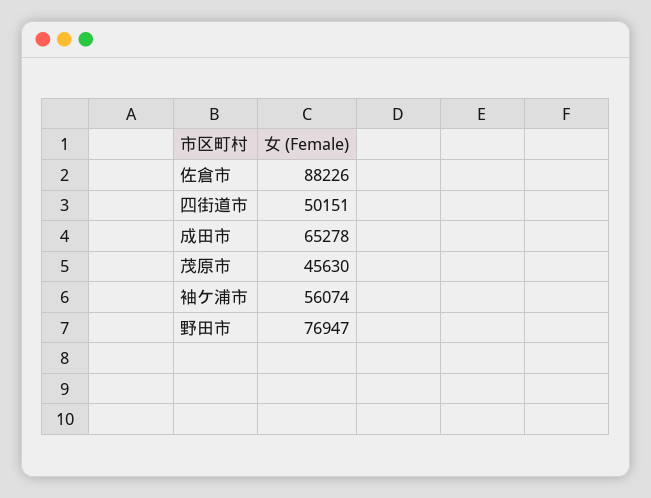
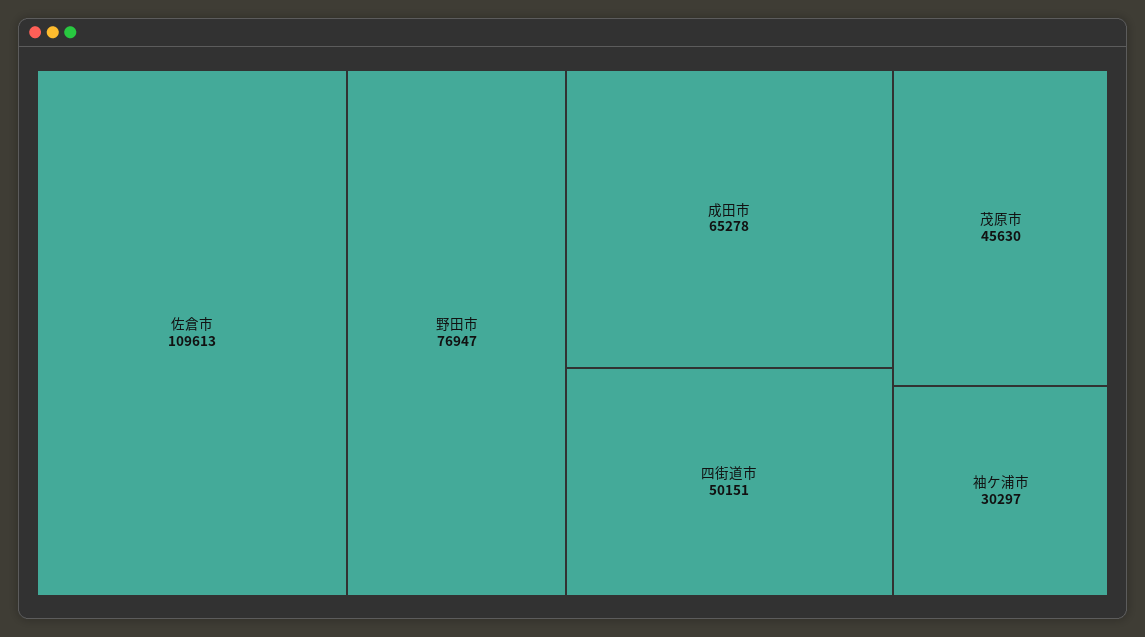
  {
-   "佐倉市": 88226,
+   "佐倉市": 109613,
    "四街道市": 50151,
    "成田市": 65278,
    "茂原市": 45630,
-   "袖ケ浦市": 56074,
+   "袖ケ浦市": 30297,
    "野田市": 76947
  }

